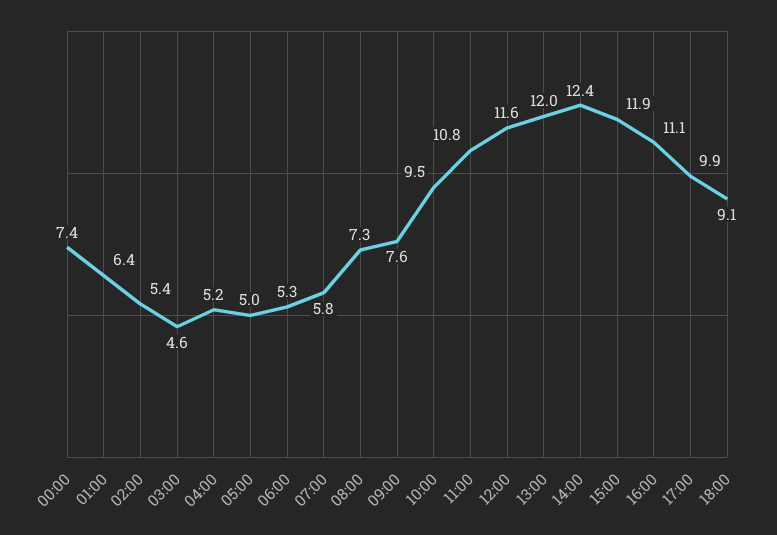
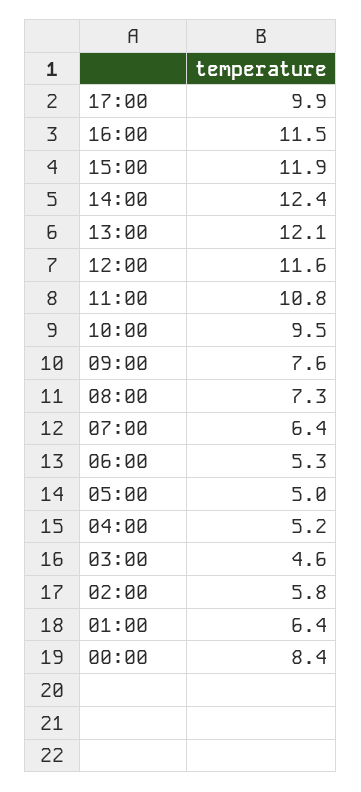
  {
-   "00:00": 7.4,
+   "00:00": 8.4,
    "01:00": 6.4,
-   "02:00": 5.4,
+   "02:00": 5.8,
    "03:00": 4.6,
    "04:00": 5.2,
    "05:00": 5,
    "06:00": 5.3,
-   "07:00": 5.8,
+   "07:00": 6.4,
    "08:00": 7.3,
    "09:00": 7.6,
    "10:00": 9.5,
    "11:00": 10.8,
    "12:00": 11.6,
-   "13:00": 12,
+   "13:00": 12.1,
    "14:00": 12.4,
    "15:00": 11.9,
-   "16:00": 11.1,
+   "16:00": 11.5,
-   "17:00": 9.9,
+   "17:00": 9.9
-   "18:00": 9.1
  }

